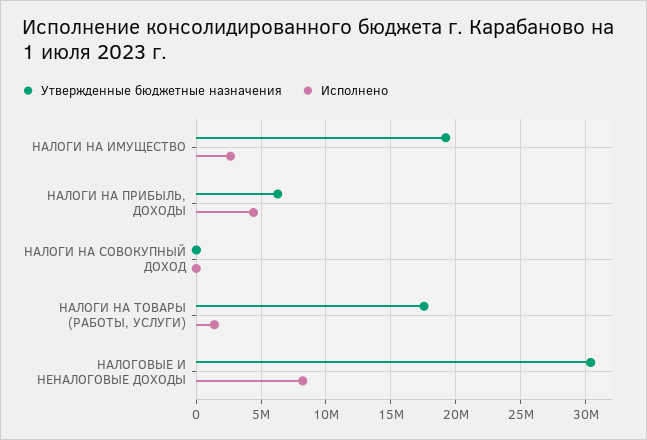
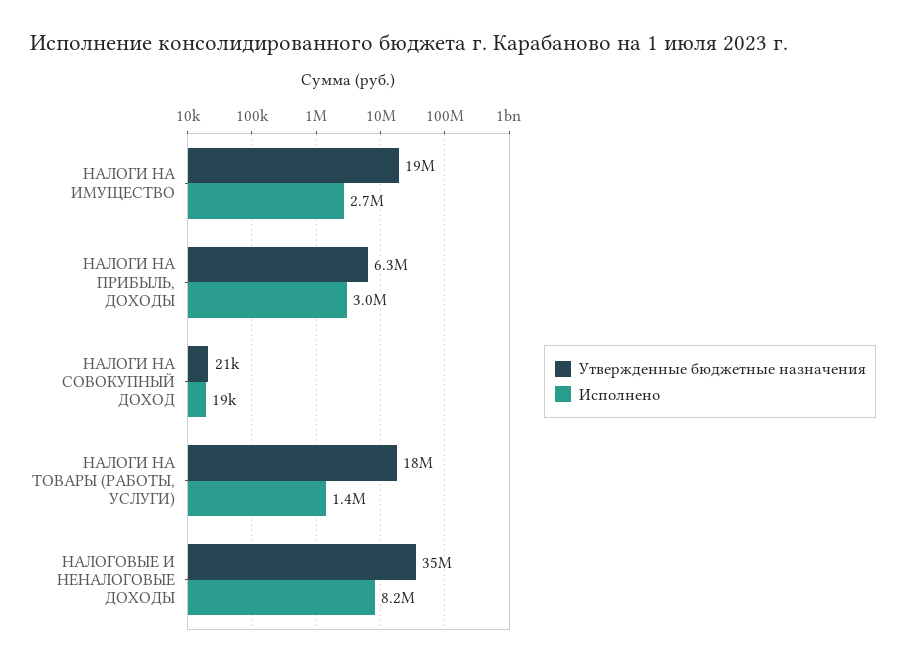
  {
    "Утвержденные бюджетные назначения": {
      "НАЛОГИ НА ИМУЩЕСТВО": 19000000,
      "НАЛОГИ НА ПРИБЫЛЬ, ДОХОДЫ": 6300000,
      "НАЛОГИ НА СОВОКУПНЫЙ ДОХОД": 21000,
      "НАЛОГИ НА ТОВАРЫ (РАБОТЫ, УСЛУГИ)": 18000000,
-     "НАЛОГОВЫЕ И НЕНАЛОГОВЫЕ ДОХОДЫ": 30500000
+     "НАЛОГОВЫЕ И НЕНАЛОГОВЫЕ ДОХОДЫ": 35000000
    },
    "Исполнено": {
      "НАЛОГИ НА ИМУЩЕСТВО": 2700000,
-     "НАЛОГИ НА ПРИБЫЛЬ, ДОХОДЫ": 4500000,
+     "НАЛОГИ НА ПРИБЫЛЬ, ДОХОДЫ": 3000000,
      "НАЛОГИ НА СОВОКУПНЫЙ ДОХОД": 19000,
      "НАЛОГИ НА ТОВАРЫ (РАБОТЫ, УСЛУГИ)": 1400000,
      "НАЛОГОВЫЕ И НЕНАЛОГОВЫЕ ДОХОДЫ": 8200000
    }
  }

